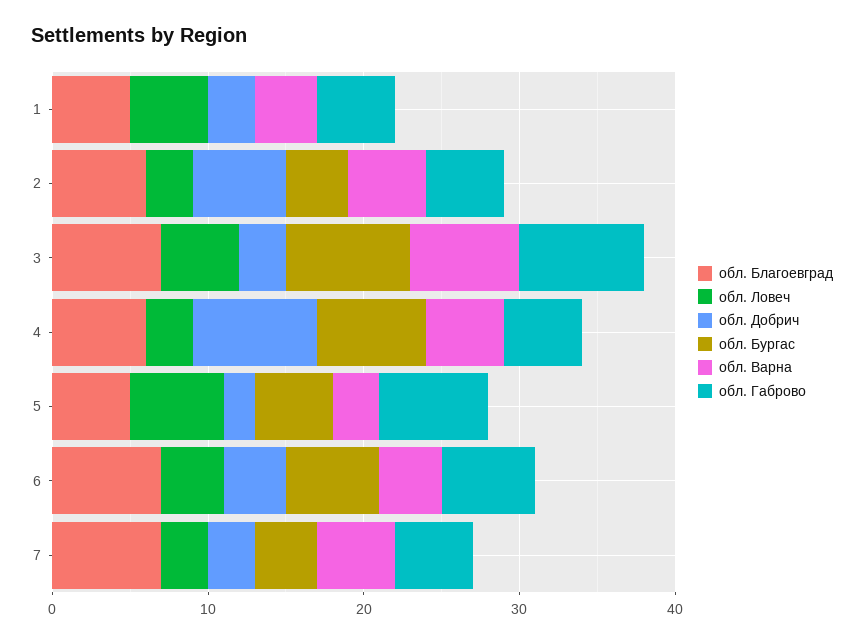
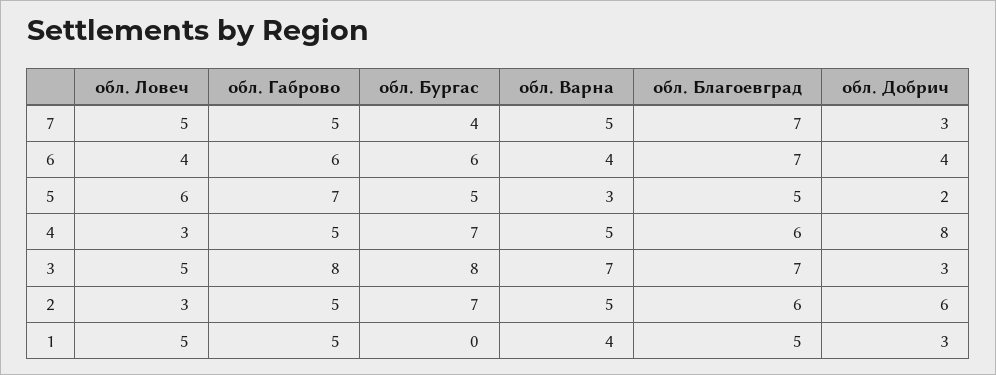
  {
    "обл. Благоевград": {
      "1": 5,
      "2": 6,
      "3": 7,
      "4": 6,
      "5": 5,
      "6": 7,
      "7": 7
    },
    "обл. Ловеч": {
      "1": 5,
      "2": 3,
      "3": 5,
      "4": 3,
      "5": 6,
      "6": 4,
-     "7": 3
+     "7": 5
    },
    "обл. Добрич": {
      "1": 3,
      "2": 6,
      "3": 3,
      "4": 8,
      "5": 2,
      "6": 4,
      "7": 3
    },
    "обл. Бургас": {
      "1": 0,
-     "2": 4,
+     "2": 7,
      "3": 8,
      "4": 7,
      "5": 5,
      "6": 6,
      "7": 4
    },
    "обл. Варна": {
      "1": 4,
      "2": 5,
      "3": 7,
      "4": 5,
      "5": 3,
      "6": 4,
      "7": 5
    },
    "обл. Габрово": {
      "1": 5,
      "2": 5,
      "3": 8,
      "4": 5,
      "5": 7,
      "6": 6,
      "7": 5
    }
  }

